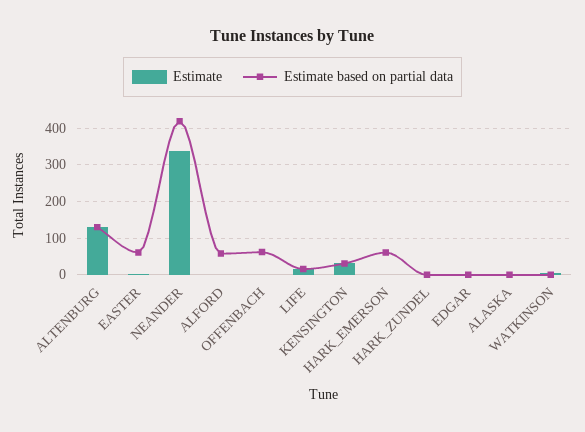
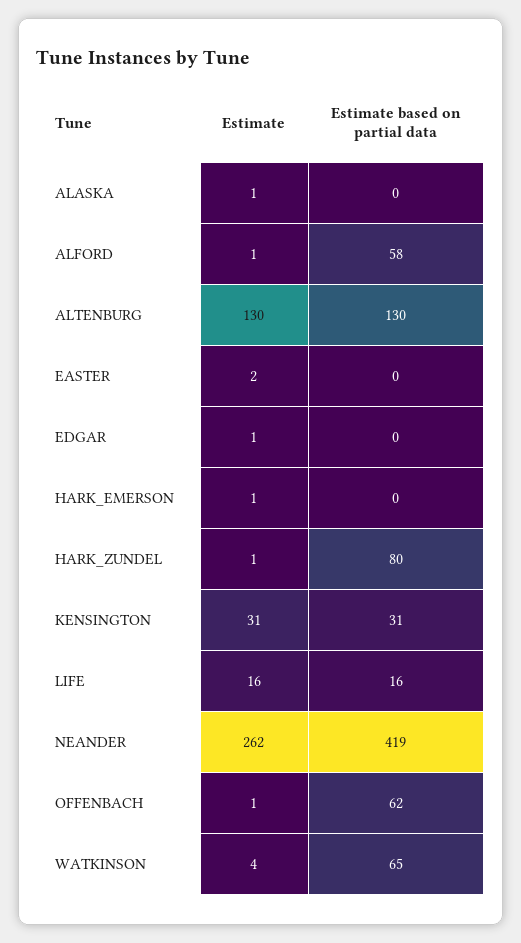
  {
    "Estimate": {
      "ALTENBURG": 130,
      "EASTER": 2,
-     "NEANDER": 340,
+     "NEANDER": 262,
      "ALFORD": 1,
      "OFFENBACH": 1,
      "LIFE": 16,
      "KENSINGTON": 31,
      "HARK_EMERSON": 1,
      "HARK_ZUNDEL": 1,
      "EDGAR": 1,
      "ALASKA": 1,
      "WATKINSON": 4
    },
    "Estimate based on partial data": {
      "ALTENBURG": 130,
-     "EASTER": 60,
+     "EASTER": 0,
      "NEANDER": 419,
      "ALFORD": 58,
      "OFFENBACH": 62,
      "LIFE": 16,
      "KENSINGTON": 31,
-     "HARK_EMERSON": 60,
+     "HARK_EMERSON": 0,
-     "HARK_ZUNDEL": 0,
+     "HARK_ZUNDEL": 80,
      "EDGAR": 0,
      "ALASKA": 0,
-     "WATKINSON": 0
+     "WATKINSON": 65
    }
  }

